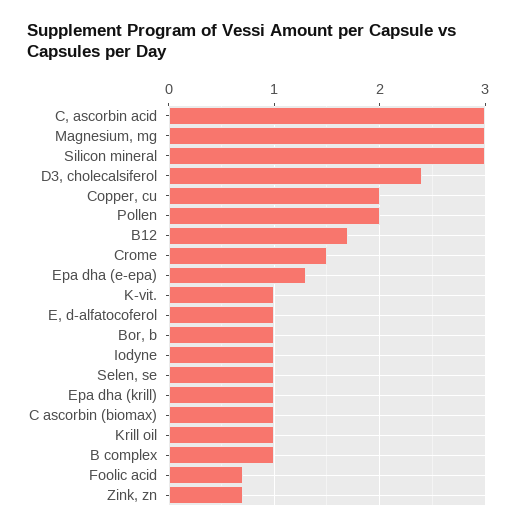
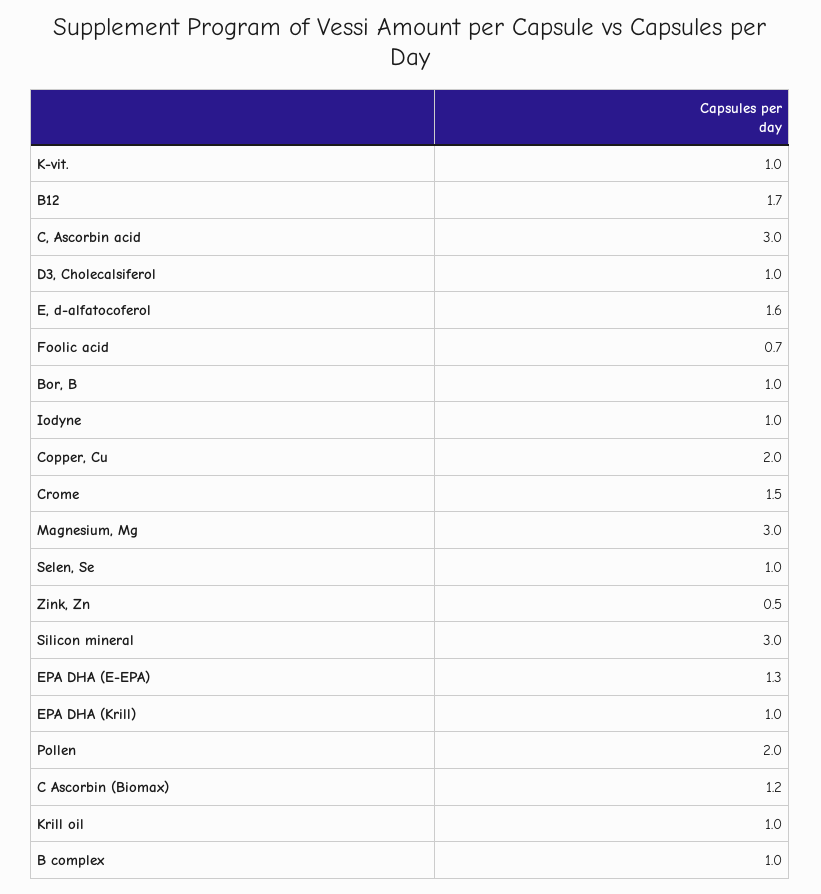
  {
    "C, ascorbin acid": 3,
    "Magnesium, mg": 3,
    "Silicon mineral": 3,
-   "D3, cholecalsiferol": 2.4,
+   "D3, cholecalsiferol": 1,
    "Copper, cu": 2,
    "Pollen": 2,
    "B12": 1.7,
    "Crome": 1.5,
    "Epa dha (e-epa)": 1.3,
    "K-vit.": 1,
-   "E, d-alfatocoferol": 1,
+   "E, d-alfatocoferol": 1.6,
    "Bor, b": 1,
    "Iodyne": 1,
    "Selen, se": 1,
    "Epa dha (krill)": 1,
-   "C ascorbin (biomax)": 1,
+   "C ascorbin (biomax)": 1.2,
    "Krill oil": 1,
    "B complex": 1,
    "Foolic acid": 0.7,
-   "Zink, zn": 0.7
+   "Zink, zn": 0.5
  }

